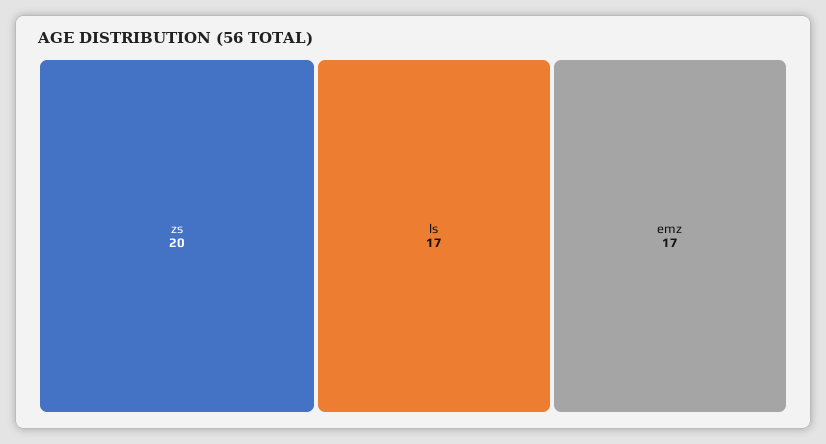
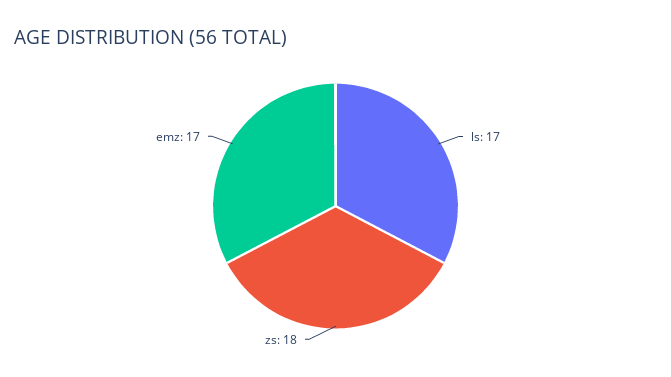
  {
-   "zs": 20,
+   "zs": 18,
    "ls": 17,
    "emz": 17
  }

